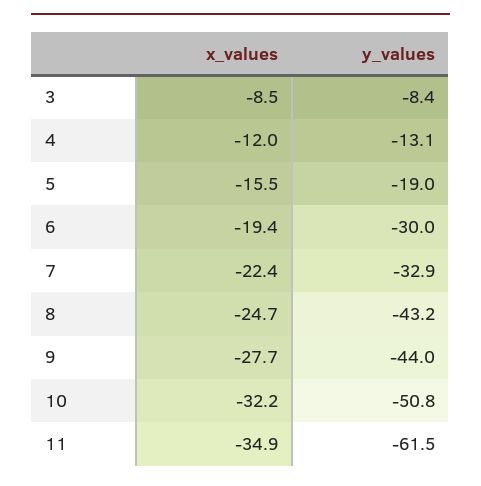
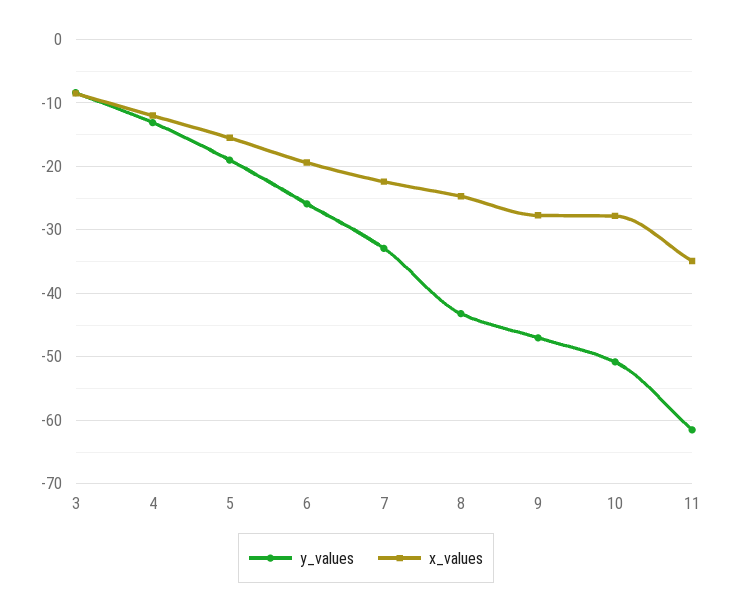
  {
    "x_values": {
      "3": -8.5,
      "4": -12,
      "5": -15.5,
      "6": -19.4,
      "7": -22.4,
      "8": -24.7,
      "9": -27.7,
-     "10": -32.2,
+     "10": -28,
      "11": -34.9
    },
    "y_values": {
      "3": -8.4,
      "4": -13.1,
      "5": -19,
-     "6": -30,
+     "6": -26,
      "7": -32.9,
      "8": -43.2,
-     "9": -44,
+     "9": -47,
      "10": -50.8,
      "11": -61.5
    }
  }

